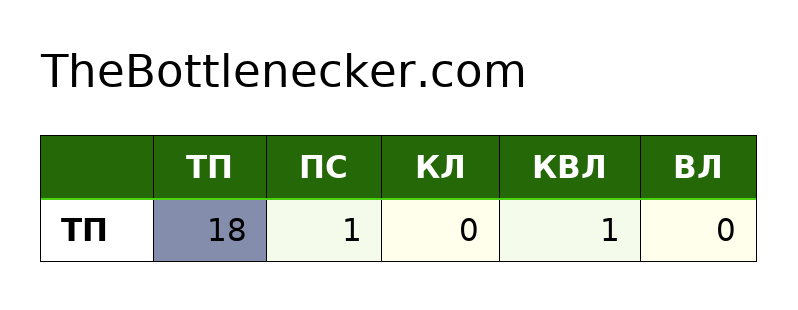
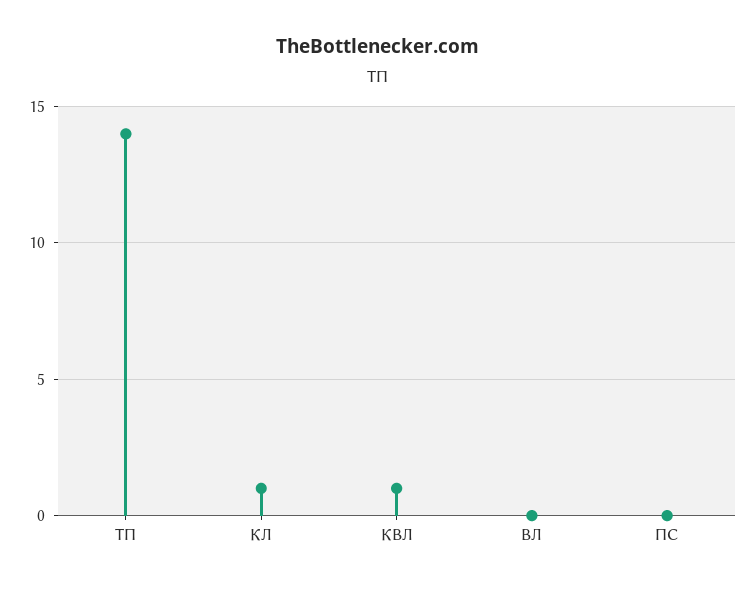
  {
-   "ТП": 18,
+   "ТП": 14,
-   "ПС": 1,
+   "ПС": 0,
-   "КЛ": 0,
+   "КЛ": 1,
    "КВЛ": 1,
    "ВЛ": 0
  }

